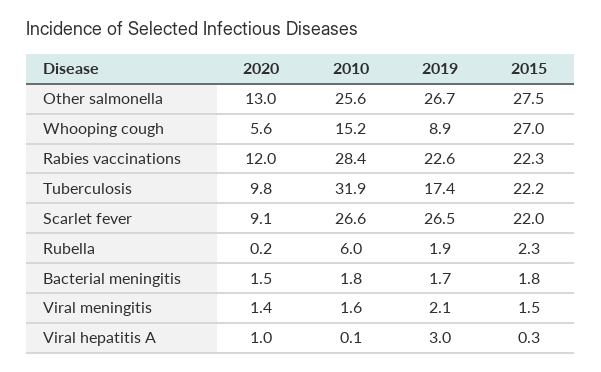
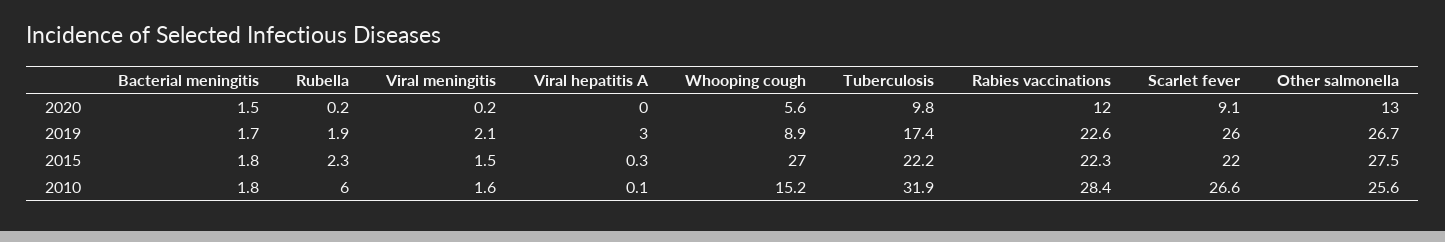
  {
    "2020": {
      "Other salmonella": 13,
      "Whooping cough": 5.6,
      "Rabies vaccinations": 12,
      "Tuberculosis": 9.8,
      "Scarlet fever": 9.1,
      "Rubella": 0.2,
      "Bacterial meningitis": 1.5,
-     "Viral meningitis": 1.4,
+     "Viral meningitis": 0.2,
-     "Viral hepatitis A": 1
+     "Viral hepatitis A": 0
    },
    "2010": {
      "Other salmonella": 25.6,
      "Whooping cough": 15.2,
      "Rabies vaccinations": 28.4,
      "Tuberculosis": 31.9,
      "Scarlet fever": 26.6,
      "Rubella": 6,
      "Bacterial meningitis": 1.8,
      "Viral meningitis": 1.6,
      "Viral hepatitis A": 0.1
    },
    "2019": {
      "Other salmonella": 26.7,
      "Whooping cough": 8.9,
      "Rabies vaccinations": 22.6,
      "Tuberculosis": 17.4,
-     "Scarlet fever": 26.5,
+     "Scarlet fever": 26,
      "Rubella": 1.9,
      "Bacterial meningitis": 1.7,
      "Viral meningitis": 2.1,
      "Viral hepatitis A": 3
    },
    "2015": {
      "Other salmonella": 27.5,
      "Whooping cough": 27,
      "Rabies vaccinations": 22.3,
      "Tuberculosis": 22.2,
      "Scarlet fever": 22,
      "Rubella": 2.3,
      "Bacterial meningitis": 1.8,
      "Viral meningitis": 1.5,
      "Viral hepatitis A": 0.3
    }
  }

